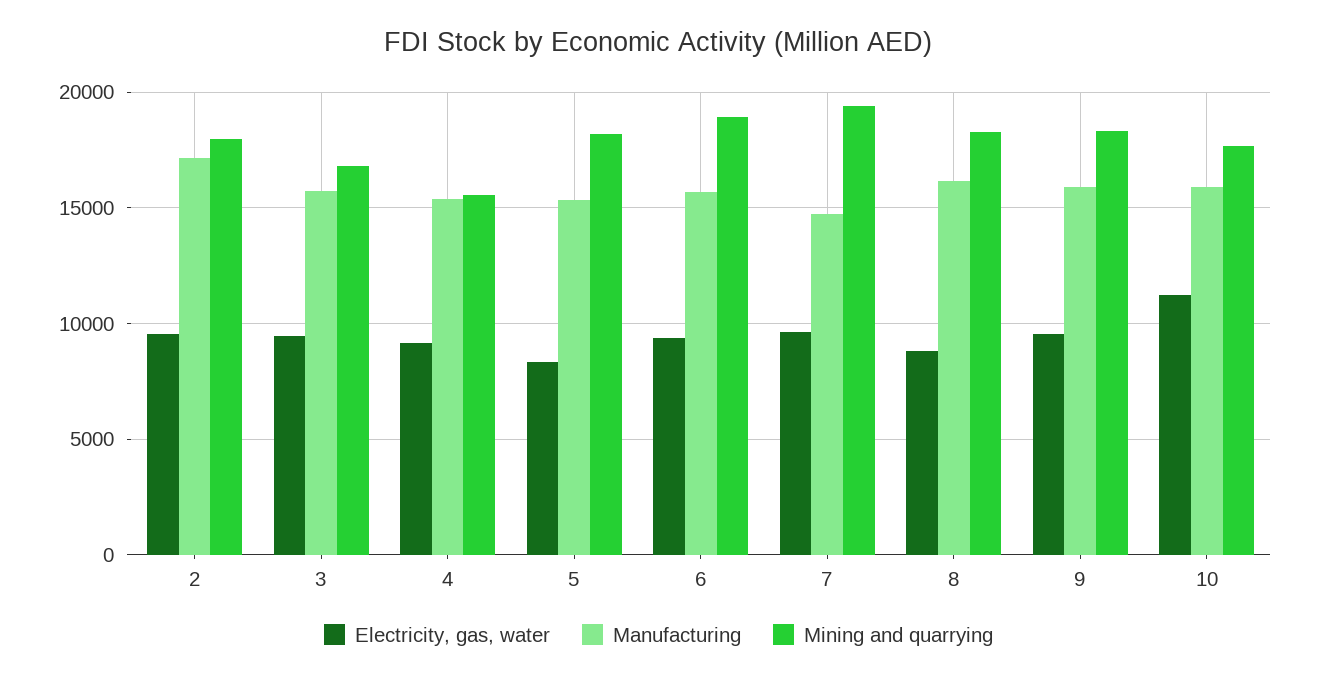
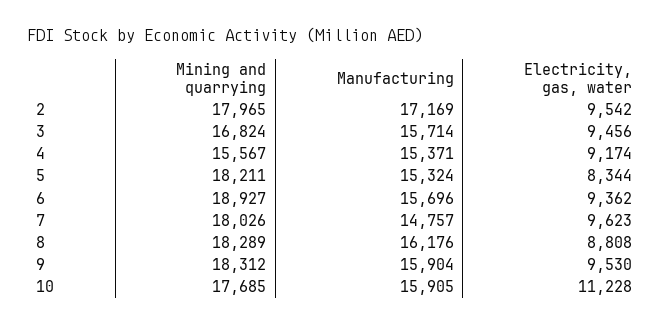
  {
    "Electricity, gas, water": {
      "2": 9542,
      "3": 9456,
      "4": 9174,
      "5": 8344,
      "6": 9362,
      "7": 9623,
      "8": 8808,
      "9": 9530,
      "10": 11228
    },
    "Manufacturing": {
      "2": 17169,
      "3": 15714,
      "4": 15371,
      "5": 15324,
      "6": 15696,
      "7": 14757,
      "8": 16176,
      "9": 15904,
      "10": 15905
    },
    "Mining and quarrying": {
      "2": 17965,
      "3": 16824,
      "4": 15567,
      "5": 18211,
      "6": 18927,
-     "7": 19500,
+     "7": 18026,
      "8": 18289,
      "9": 18312,
      "10": 17685
    }
  }

